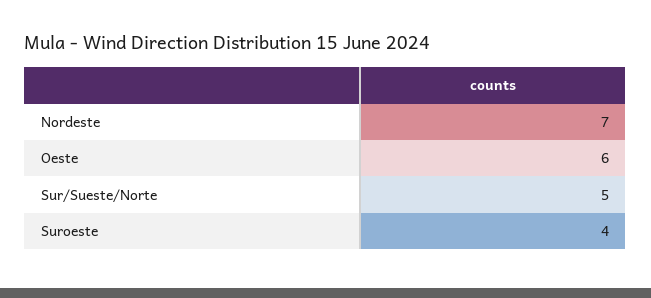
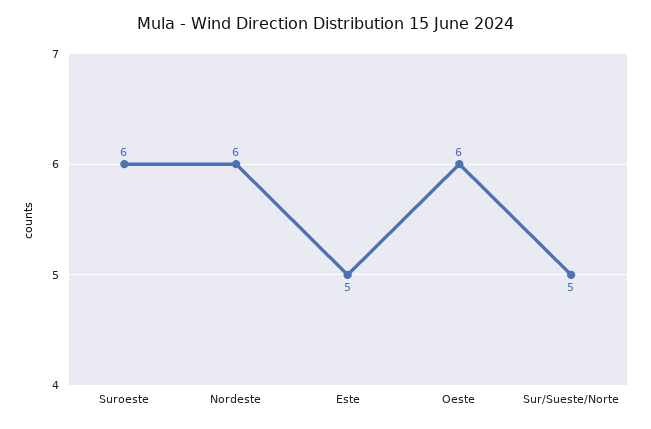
  {
-   "Nordeste": 7,
+   "Nordeste": 6,
    "Oeste": 6,
    "Sur/Sueste/Norte": 5,
-   "Suroeste": 4
+   "Suroeste": 6,
+   "Este": 5
  }

